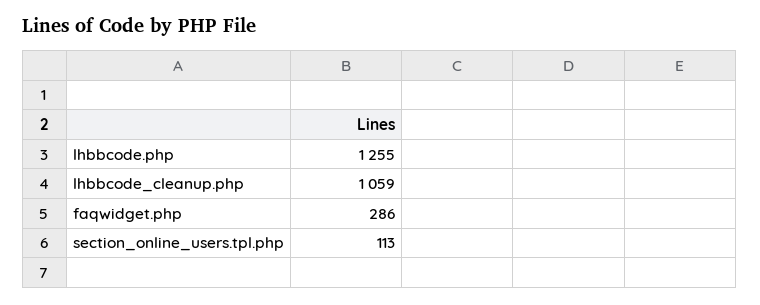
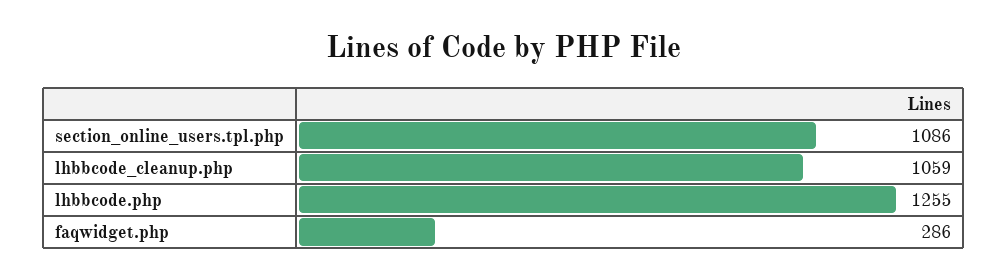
  {
    "lhbbcode.php": 1255,
    "lhbbcode_cleanup.php": 1059,
    "faqwidget.php": 286,
-   "section_online_users.tpl.php": 113
+   "section_online_users.tpl.php": 1086
  }

